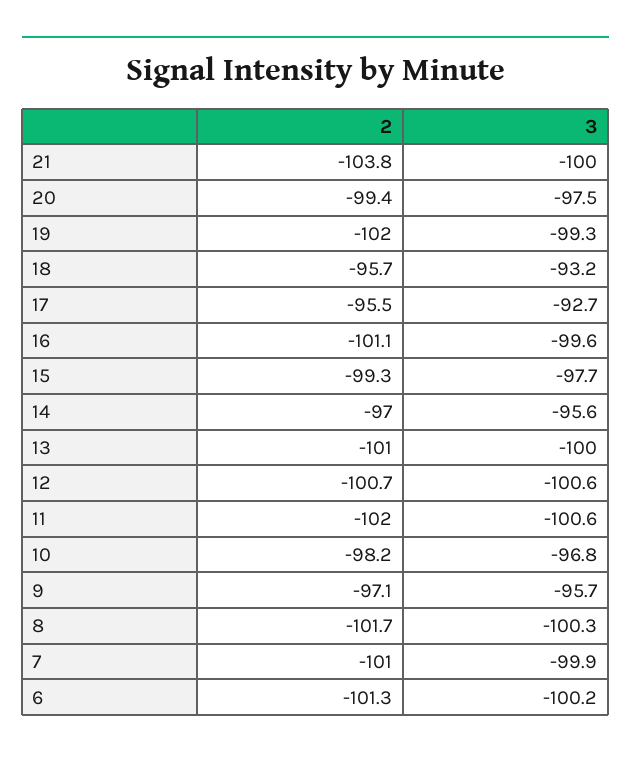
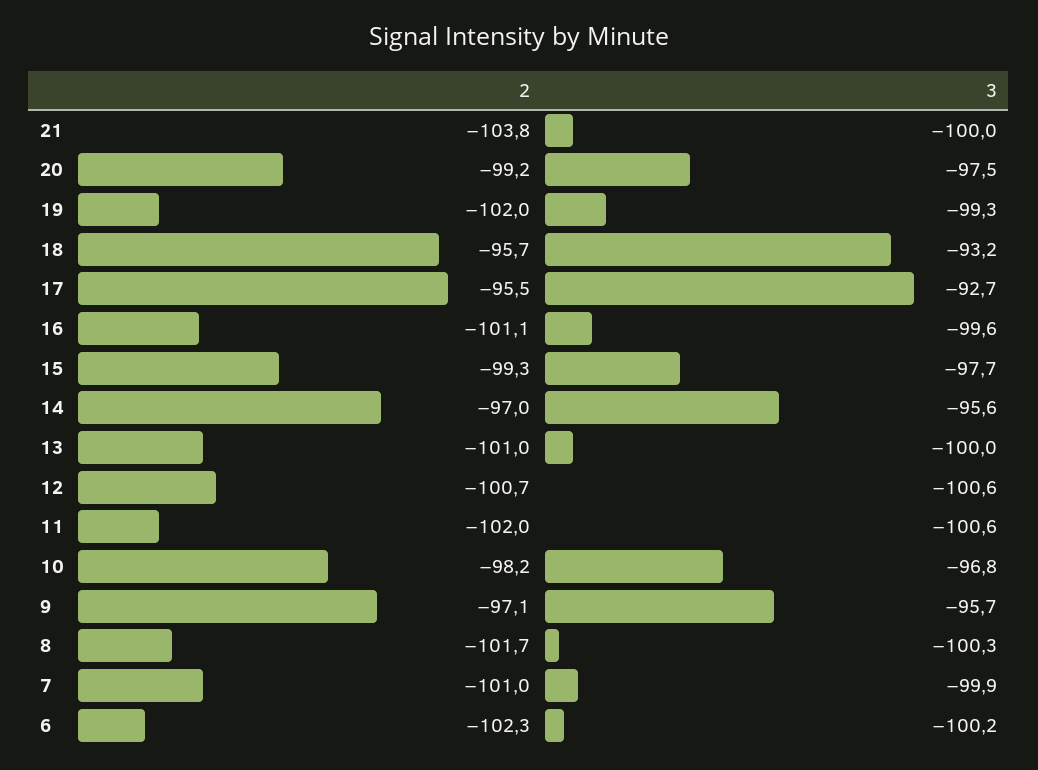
  {
    "2": {
      "21": -103.8,
-     "20": -99.4,
+     "20": -99.2,
      "19": -102,
      "18": -95.7,
      "17": -95.5,
      "16": -101.1,
      "15": -99.3,
      "14": -97,
      "13": -101,
      "12": -100.7,
      "11": -102,
      "10": -98.2,
      "9": -97.1,
      "8": -101.7,
      "7": -101,
-     "6": -101.3
+     "6": -102.3
    },
    "3": {
      "21": -100,
      "20": -97.5,
      "19": -99.3,
      "18": -93.2,
      "17": -92.7,
      "16": -99.6,
      "15": -97.7,
      "14": -95.6,
      "13": -100,
      "12": -100.6,
      "11": -100.6,
      "10": -96.8,
      "9": -95.7,
      "8": -100.3,
      "7": -99.9,
      "6": -100.2
    }
  }

